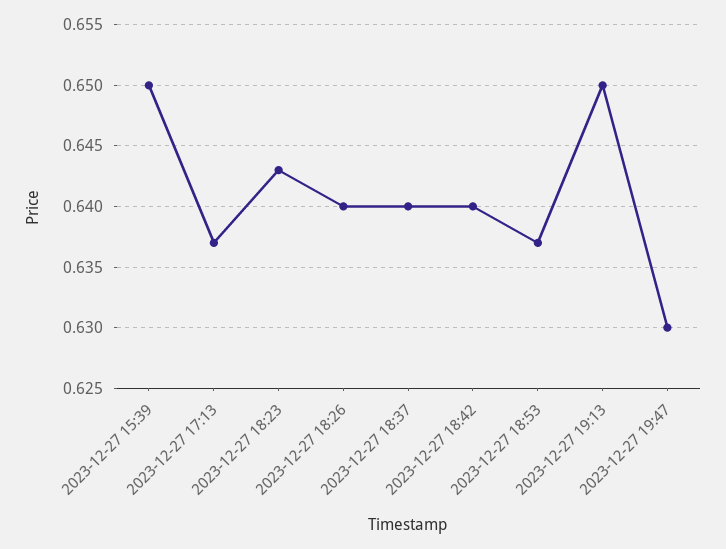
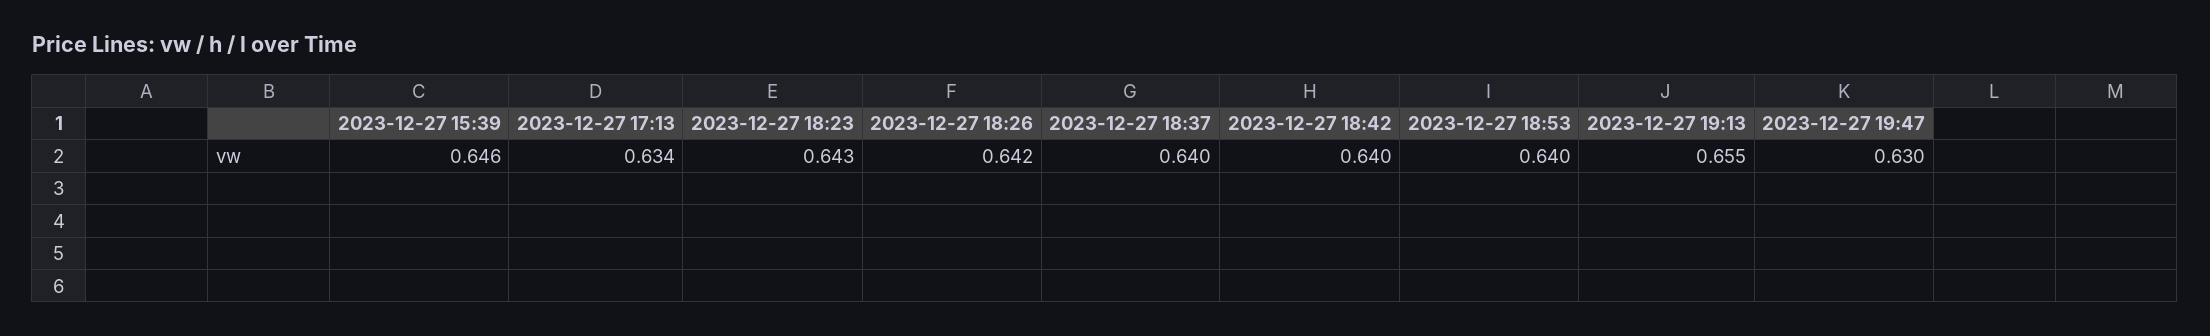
  {
-   "2023-12-27 15:39": 0.65,
+   "2023-12-27 15:39": 0.646,
-   "2023-12-27 17:13": 0.637,
+   "2023-12-27 17:13": 0.634,
    "2023-12-27 18:23": 0.643,
-   "2023-12-27 18:26": 0.64,
+   "2023-12-27 18:26": 0.642,
    "2023-12-27 18:37": 0.64,
    "2023-12-27 18:42": 0.64,
-   "2023-12-27 18:53": 0.637,
+   "2023-12-27 18:53": 0.64,
-   "2023-12-27 19:13": 0.65,
+   "2023-12-27 19:13": 0.655,
    "2023-12-27 19:47": 0.63
  }

